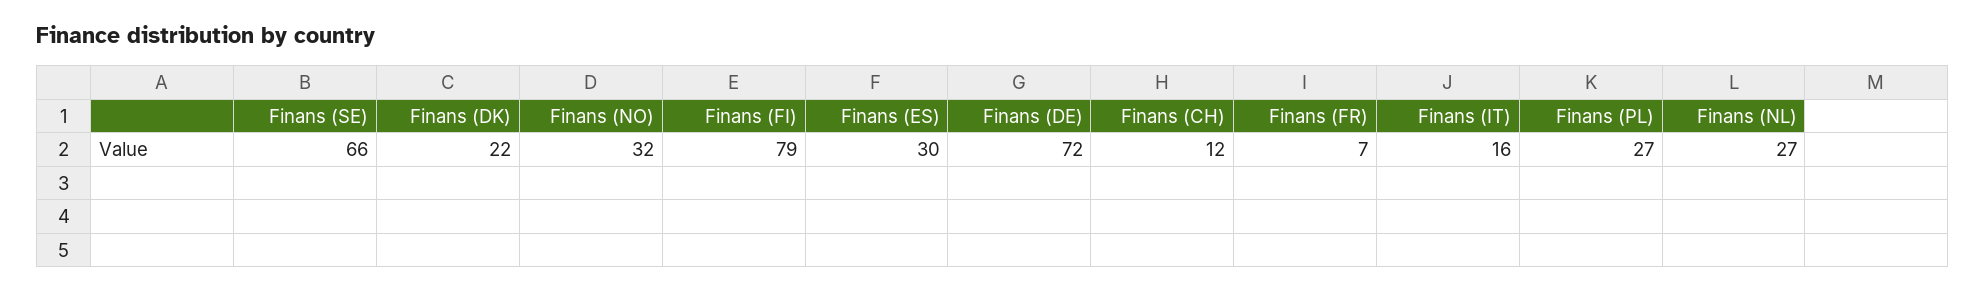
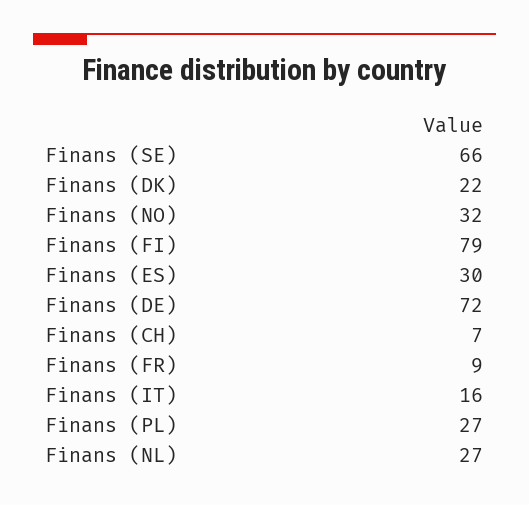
  {
    "Finans (SE)": 66,
    "Finans (DK)": 22,
    "Finans (NO)": 32,
    "Finans (FI)": 79,
    "Finans (ES)": 30,
    "Finans (DE)": 72,
-   "Finans (CH)": 12,
+   "Finans (CH)": 7,
-   "Finans (FR)": 7,
+   "Finans (FR)": 9,
    "Finans (IT)": 16,
    "Finans (PL)": 27,
    "Finans (NL)": 27
  }

